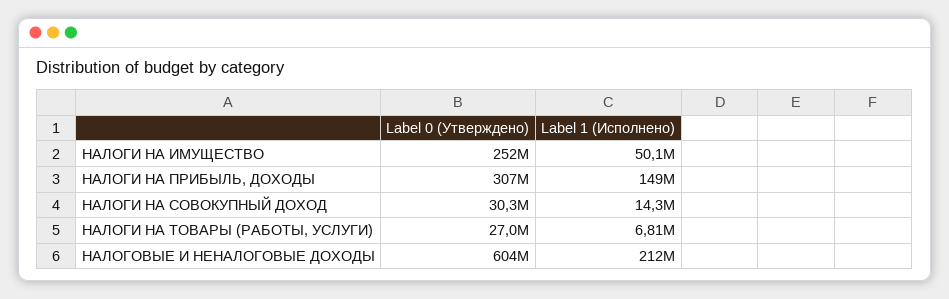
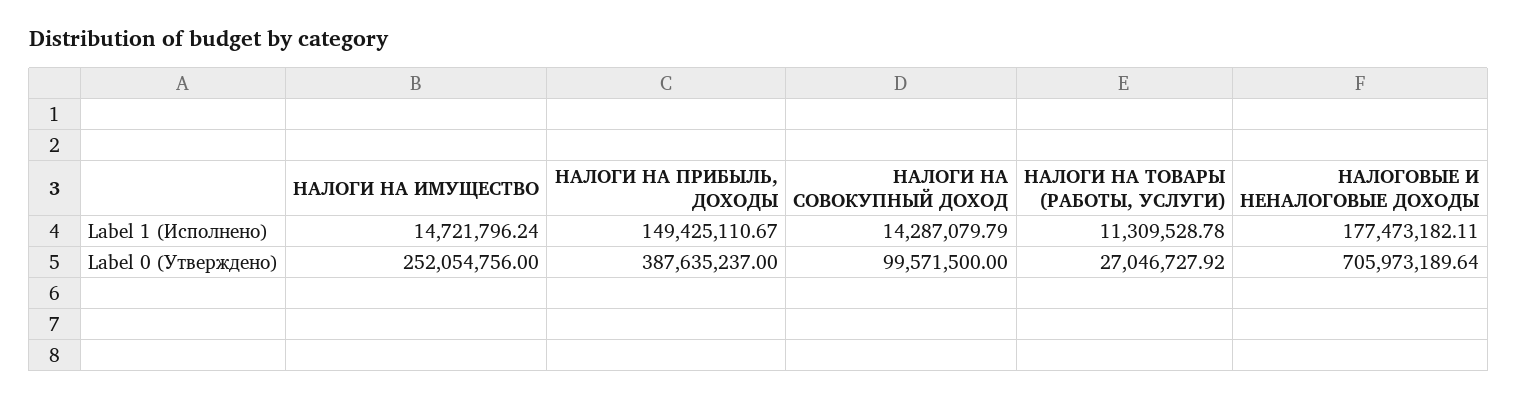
  {
    "Label 0 (Утверждено)": {
      "НАЛОГИ НА ИМУЩЕСТВО": 252054756,
-     "НАЛОГИ НА ПРИБЫЛЬ, ДОХОДЫ": 307000000,
+     "НАЛОГИ НА ПРИБЫЛЬ, ДОХОДЫ": 387635237,
-     "НАЛОГИ НА СОВОКУПНЫЙ ДОХОД": 30300000,
+     "НАЛОГИ НА СОВОКУПНЫЙ ДОХОД": 99571500,
      "НАЛОГИ НА ТОВАРЫ (РАБОТЫ, УСЛУГИ)": 27046727.92,
-     "НАЛОГОВЫЕ И НЕНАЛОГОВЫЕ ДОХОДЫ": 604000000
+     "НАЛОГОВЫЕ И НЕНАЛОГОВЫЕ ДОХОДЫ": 705973189.64
    },
    "Label 1 (Исполнено)": {
-     "НАЛОГИ НА ИМУЩЕСТВО": 50100000,
+     "НАЛОГИ НА ИМУЩЕСТВО": 14721796.24,
      "НАЛОГИ НА ПРИБЫЛЬ, ДОХОДЫ": 149425110.67,
      "НАЛОГИ НА СОВОКУПНЫЙ ДОХОД": 14287079.79,
-     "НАЛОГИ НА ТОВАРЫ (РАБОТЫ, УСЛУГИ)": 6810000,
+     "НАЛОГИ НА ТОВАРЫ (РАБОТЫ, УСЛУГИ)": 11309528.78,
-     "НАЛОГОВЫЕ И НЕНАЛОГОВЫЕ ДОХОДЫ": 212000000
+     "НАЛОГОВЫЕ И НЕНАЛОГОВЫЕ ДОХОДЫ": 177473182.11
    }
  }

